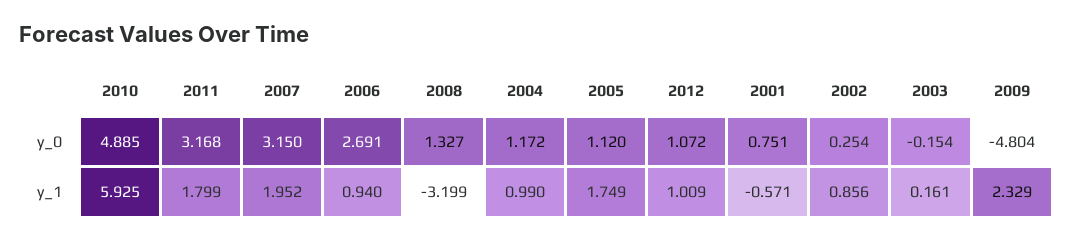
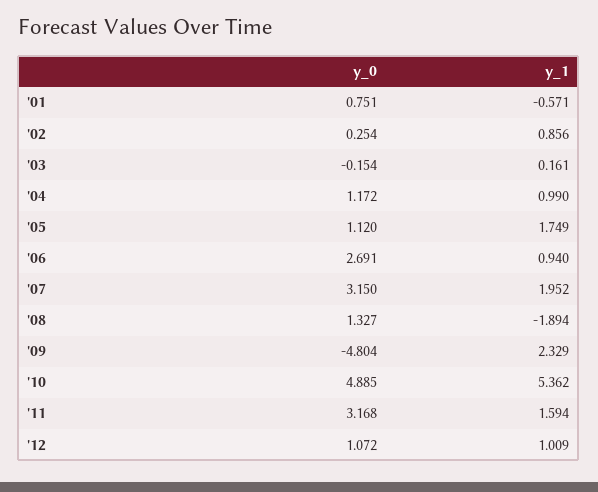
  {
    "2010": {
      "y_0": 4.885,
-     "y_1": 5.925
+     "y_1": 5.362
    },
    "2011": {
      "y_0": 3.168,
-     "y_1": 1.799
+     "y_1": 1.594
    },
    "2007": {
      "y_0": 3.15,
      "y_1": 1.952
    },
    "2006": {
      "y_0": 2.691,
      "y_1": 0.94
    },
    "2008": {
      "y_0": 1.327,
-     "y_1": -3.199
+     "y_1": -1.894
    },
    "2004": {
      "y_0": 1.172,
      "y_1": 0.99
    },
    "2005": {
      "y_0": 1.12,
      "y_1": 1.749
    },
    "2012": {
      "y_0": 1.072,
      "y_1": 1.009
    },
    "2001": {
      "y_0": 0.751,
      "y_1": -0.571
    },
    "2002": {
      "y_0": 0.254,
      "y_1": 0.856
    },
    "2003": {
      "y_0": -0.154,
      "y_1": 0.161
    },
    "2009": {
      "y_0": -4.804,
      "y_1": 2.329
    }
  }

